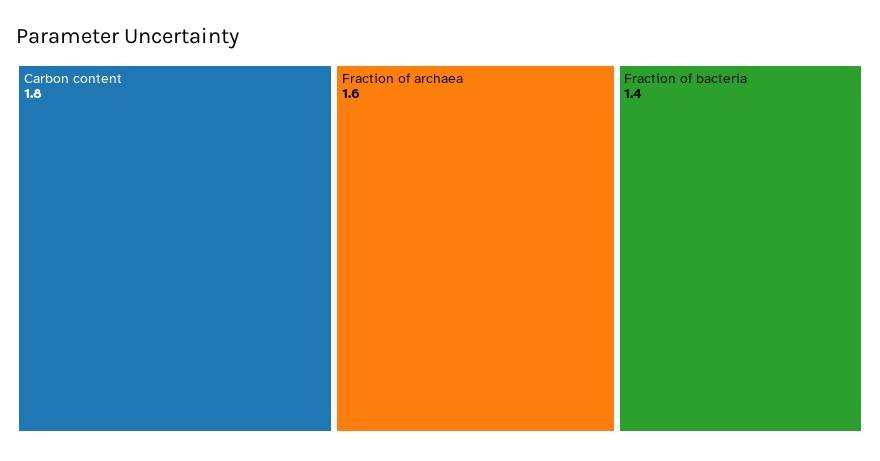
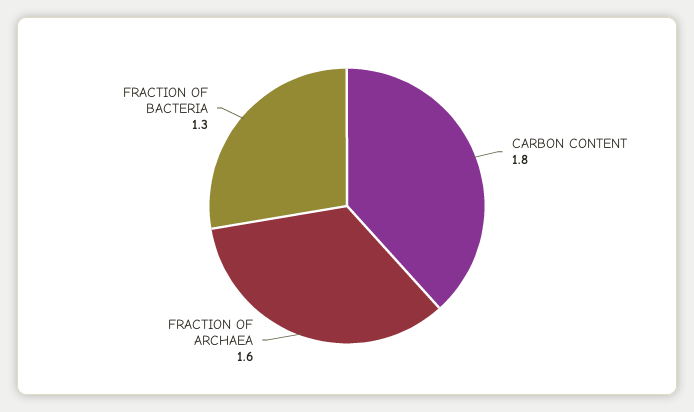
  {
    "Carbon content": 1.8,
    "Fraction of archaea": 1.6,
-   "Fraction of bacteria": 1.4
+   "Fraction of bacteria": 1.3
  }

